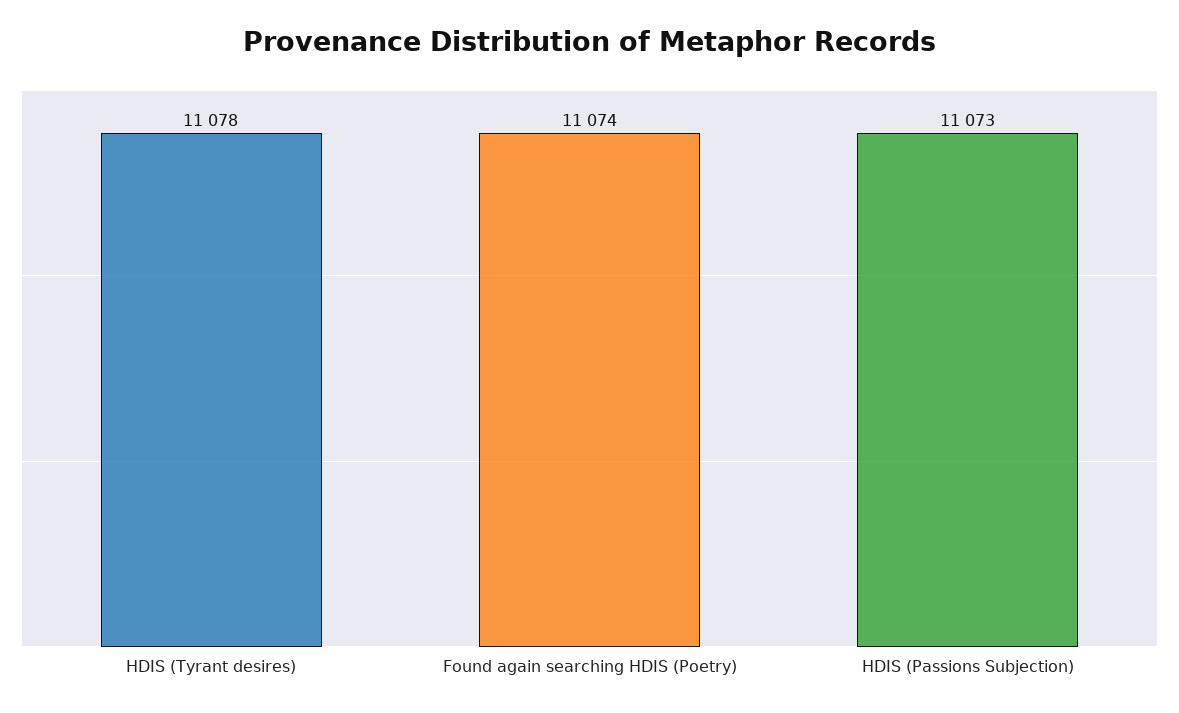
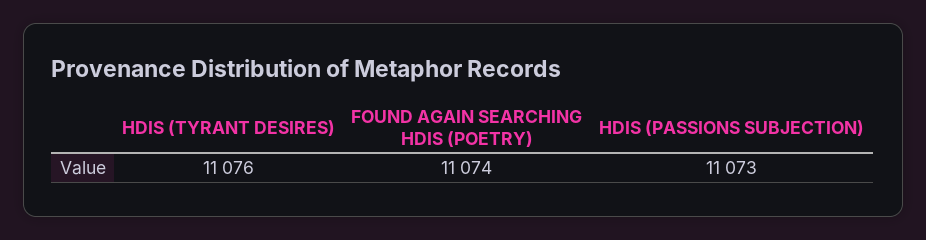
  {
-   "HDIS (Tyrant desires)": 11078,
+   "HDIS (Tyrant desires)": 11076,
    "Found again searching HDIS (Poetry)": 11074,
    "HDIS (Passions Subjection)": 11073
  }

